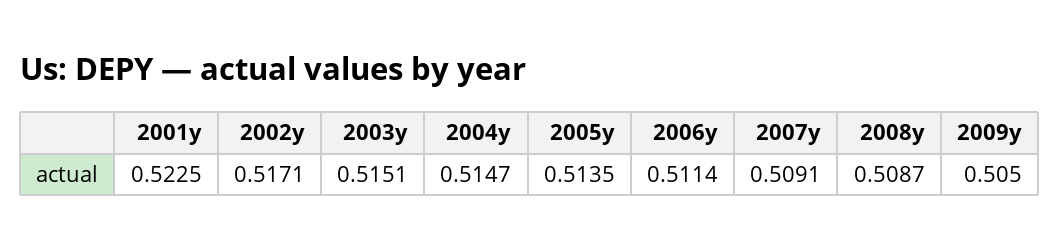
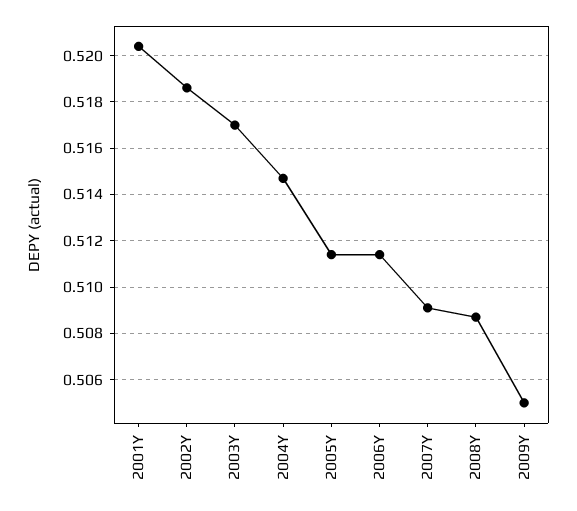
  {
-   "2001y": 0.5225,
+   "2001y": 0.5205,
-   "2002y": 0.5171,
+   "2002y": 0.5185,
-   "2003y": 0.5151,
+   "2003y": 0.517,
    "2004y": 0.5147,
-   "2005y": 0.5135,
+   "2005y": 0.5115,
    "2006y": 0.5114,
    "2007y": 0.5091,
    "2008y": 0.5087,
    "2009y": 0.505
  }

